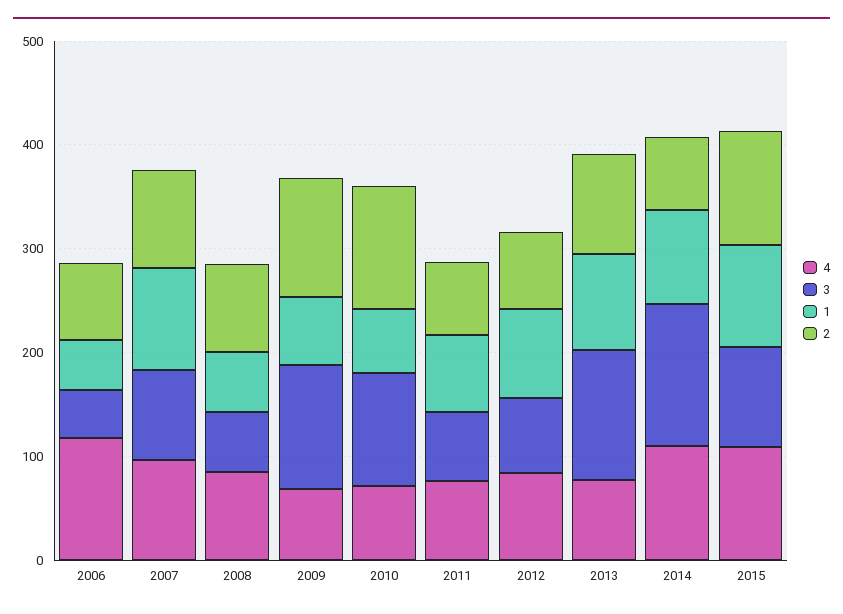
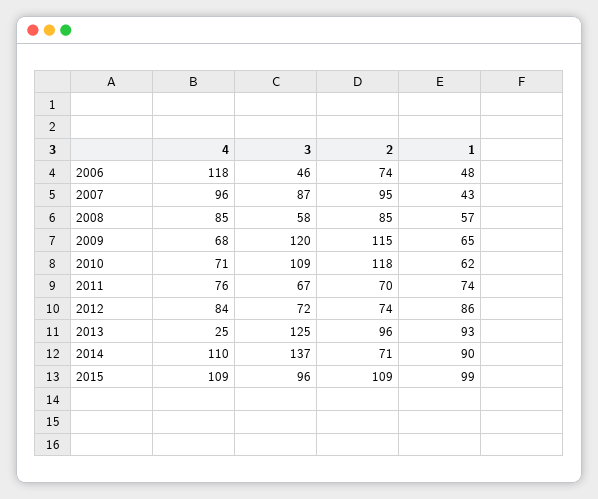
  {
    "4": {
      "2006": 118,
      "2007": 96,
      "2008": 85,
      "2009": 68,
      "2010": 71,
      "2011": 76,
      "2012": 84,
-     "2013": 80,
+     "2013": 25,
      "2014": 110,
      "2015": 109
    },
    "3": {
      "2006": 46,
      "2007": 87,
      "2008": 58,
      "2009": 120,
      "2010": 109,
      "2011": 67,
      "2012": 72,
      "2013": 125,
      "2014": 137,
      "2015": 96
    },
    "1": {
      "2006": 48,
-     "2007": 100,
+     "2007": 43,
      "2008": 57,
      "2009": 65,
      "2010": 62,
      "2011": 74,
      "2012": 86,
      "2013": 93,
      "2014": 90,
      "2015": 99
    },
    "2": {
      "2006": 74,
      "2007": 95,
      "2008": 85,
      "2009": 115,
      "2010": 118,
      "2011": 70,
      "2012": 74,
      "2013": 96,
      "2014": 71,
      "2015": 109
    }
  }

